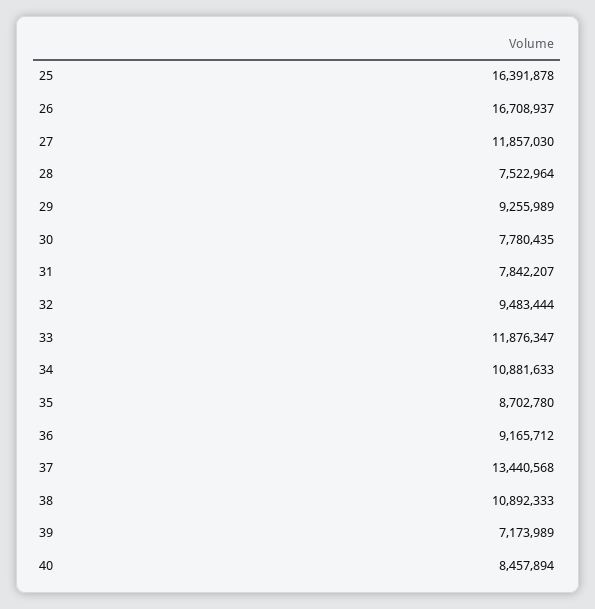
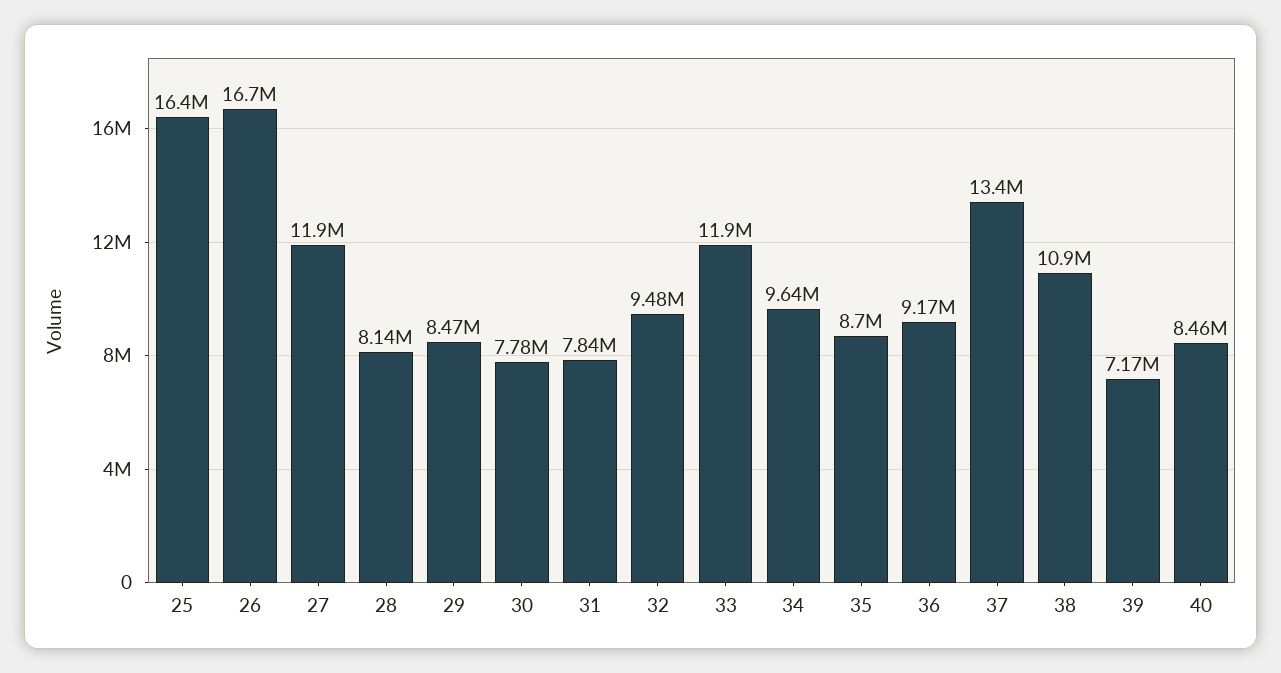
  {
    "25": 16391878,
    "26": 16708937,
    "27": 11857030,
-   "28": 7522964,
+   "28": 8140000,
-   "29": 9255989,
+   "29": 8470000,
    "30": 7780435,
    "31": 7842207,
    "32": 9483444,
    "33": 11876347,
-   "34": 10881633,
+   "34": 9640000,
    "35": 8702780,
    "36": 9165712,
    "37": 13440568,
    "38": 10892333,
    "39": 7173989,
    "40": 8457894
  }

